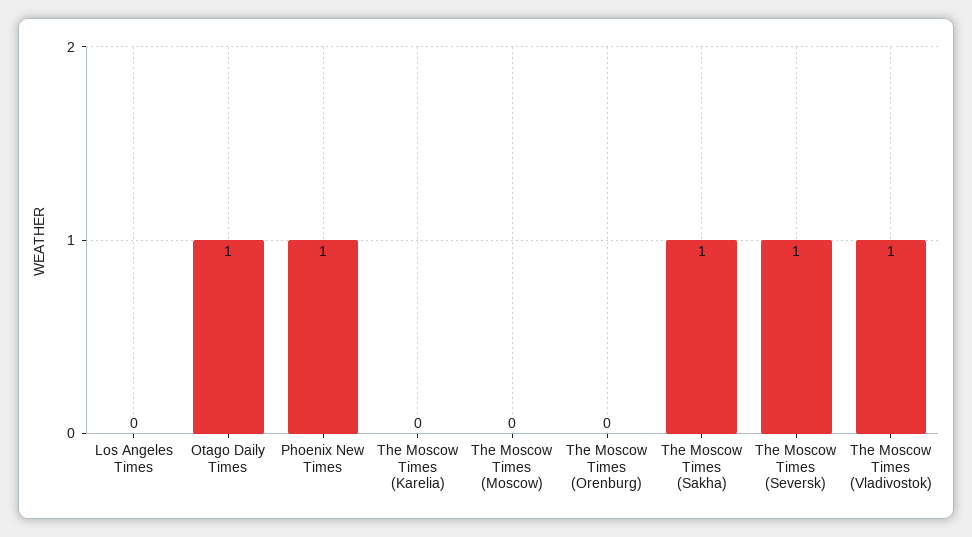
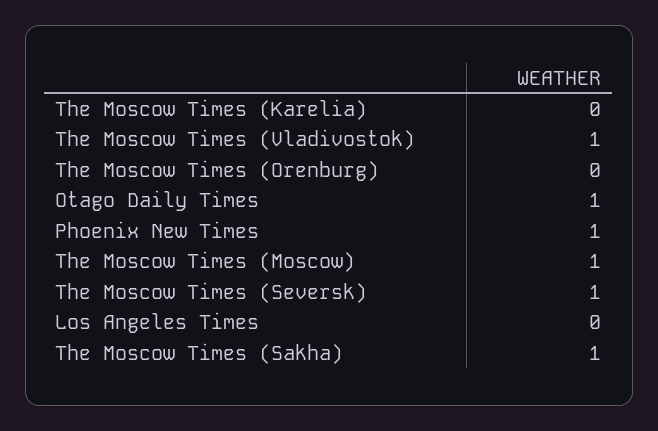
  {
    "Los Angeles Times": 0,
    "Otago Daily Times": 1,
    "Phoenix New Times": 1,
    "The Moscow Times (Karelia)": 0,
-   "The Moscow Times (Moscow)": 0,
+   "The Moscow Times (Moscow)": 1,
    "The Moscow Times (Orenburg)": 0,
    "The Moscow Times (Sakha)": 1,
    "The Moscow Times (Seversk)": 1,
    "The Moscow Times (Vladivostok)": 1
  }

